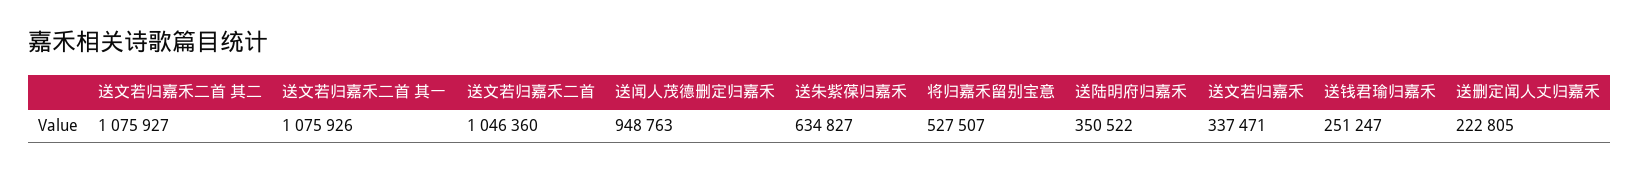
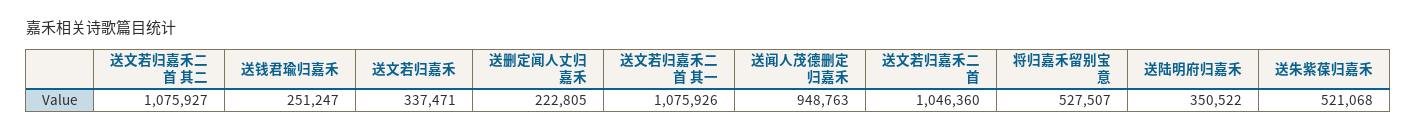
  {
    "送文若归嘉禾二首 其二": 1075927,
    "送文若归嘉禾二首 其一": 1075926,
    "送文若归嘉禾二首": 1046360,
    "送闻人茂德删定归嘉禾": 948763,
-   "送朱紫葆归嘉禾": 634827,
+   "送朱紫葆归嘉禾": 521068,
    "将归嘉禾留别宝意": 527507,
    "送陆明府归嘉禾": 350522,
    "送文若归嘉禾": 337471,
    "送钱君瑜归嘉禾": 251247,
    "送删定闻人丈归嘉禾": 222805
  }

